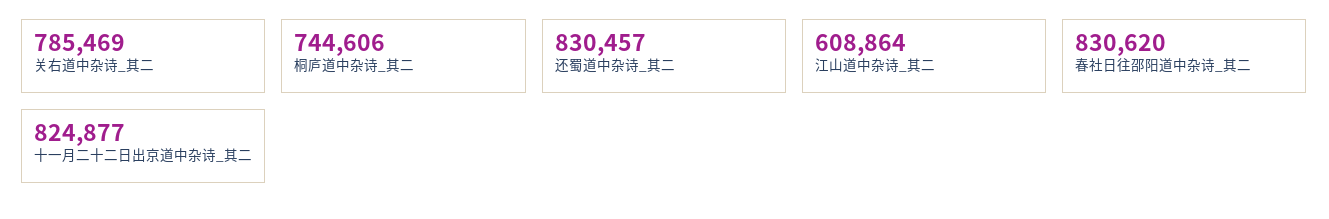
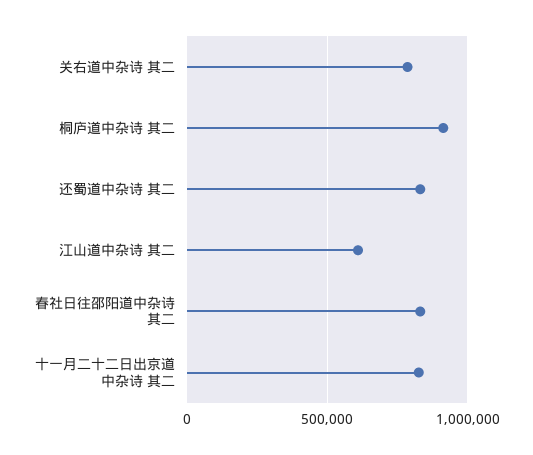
  {
    "关右道中杂诗_其二": 785469,
-   "桐庐道中杂诗_其二": 744606,
+   "桐庐道中杂诗_其二": 900000,
    "还蜀道中杂诗_其二": 830457,
    "江山道中杂诗_其二": 608864,
    "春社日往邵阳道中杂诗_其二": 830620,
    "十一月二十二日出京道中杂诗_其二": 824877
  }

